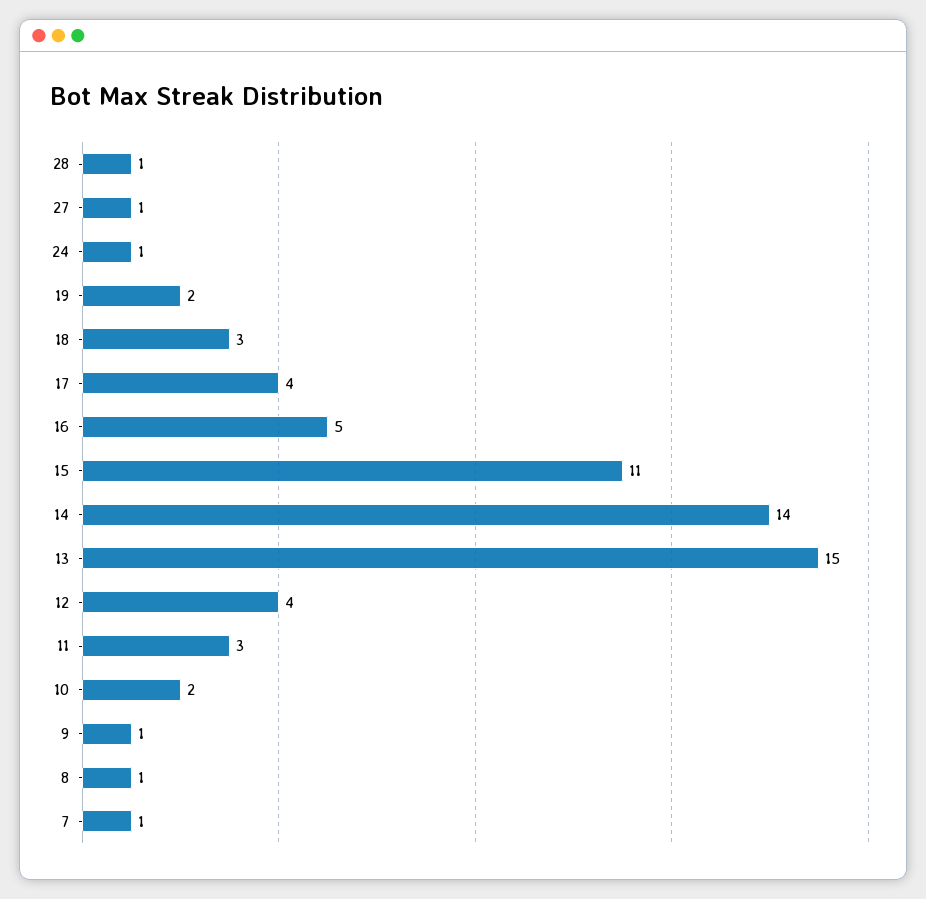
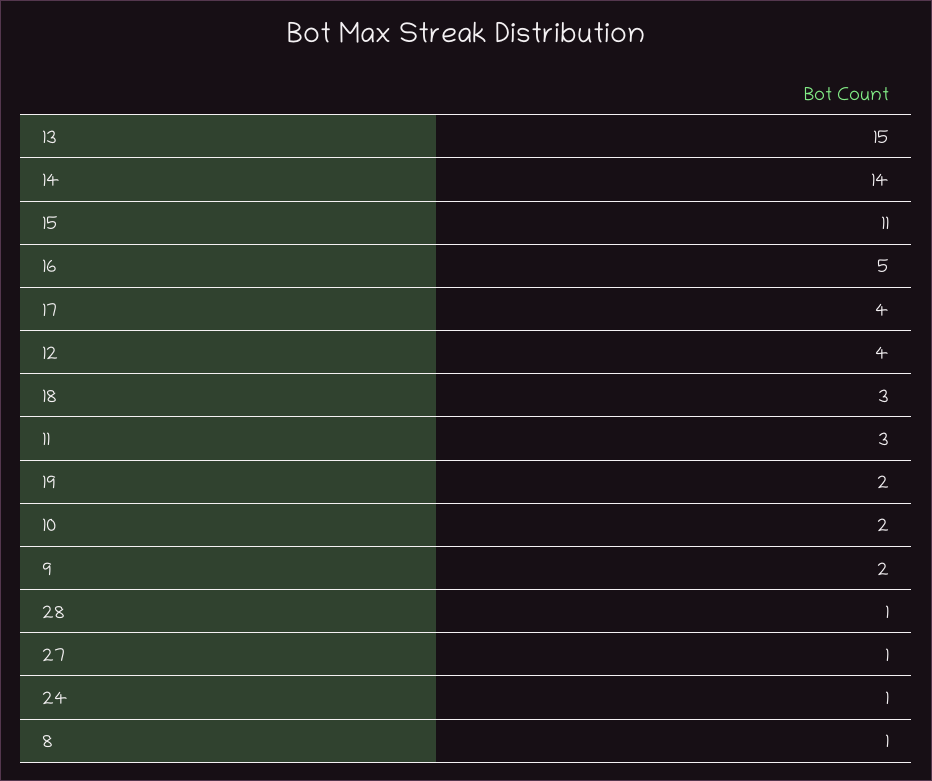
  {
    "28": 1,
    "27": 1,
    "24": 1,
    "19": 2,
    "18": 3,
    "17": 4,
    "16": 5,
    "15": 11,
    "14": 14,
    "13": 15,
    "12": 4,
    "11": 3,
    "10": 2,
-   "9": 1,
+   "9": 2,
-   "8": 1,
+   "8": 1
-   "7": 1
  }

